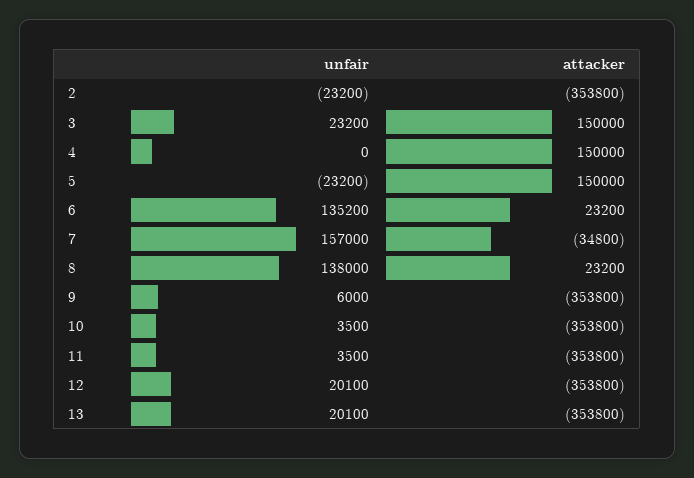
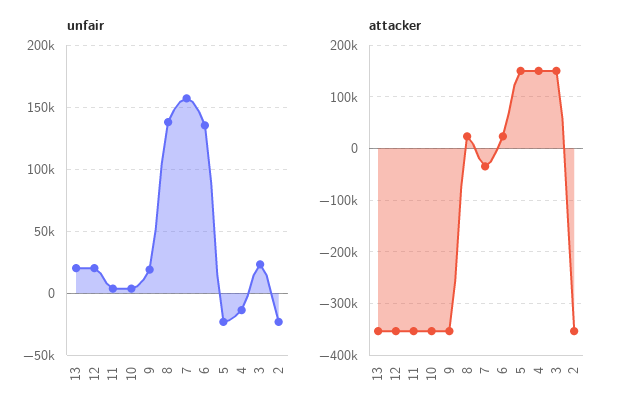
  {
    "unfair": {
      "2": -23200,
      "3": 23200,
-     "4": 0,
+     "4": -15000,
      "5": -23200,
      "6": 135200,
      "7": 157000,
      "8": 138000,
-     "9": 6000,
+     "9": 20000,
      "10": 3500,
      "11": 3500,
      "12": 20100,
      "13": 20100
    },
    "attacker": {
      "2": -353800,
      "3": 150000,
      "4": 150000,
      "5": 150000,
      "6": 23200,
      "7": -34800,
      "8": 23200,
      "9": -353800,
      "10": -353800,
      "11": -353800,
      "12": -353800,
      "13": -353800
    }
  }

